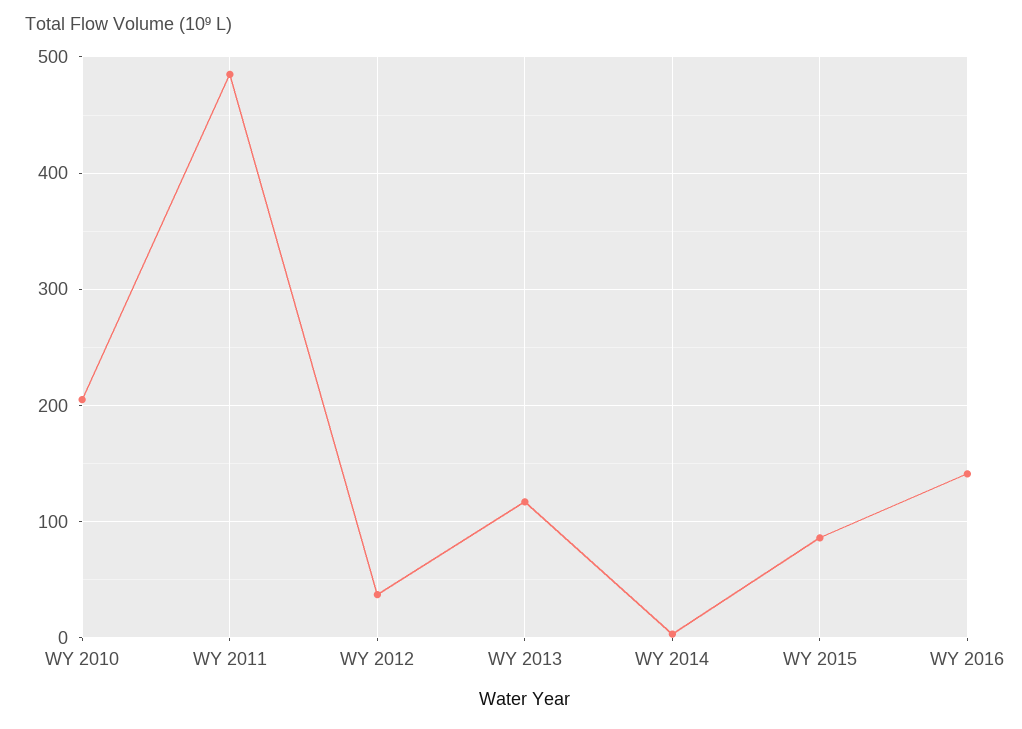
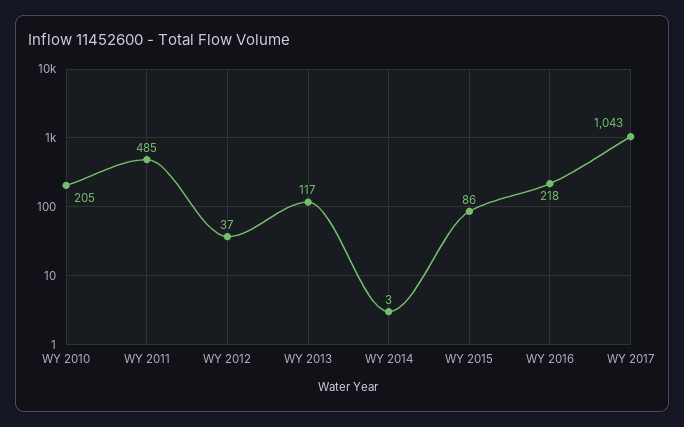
  {
    "WY 2010": 205,
    "WY 2011": 485,
    "WY 2012": 37,
    "WY 2013": 117,
    "WY 2014": 3,
    "WY 2015": 86,
-   "WY 2016": 140
+   "WY 2016": 218,
+   "WY 2017": 1043
  }

